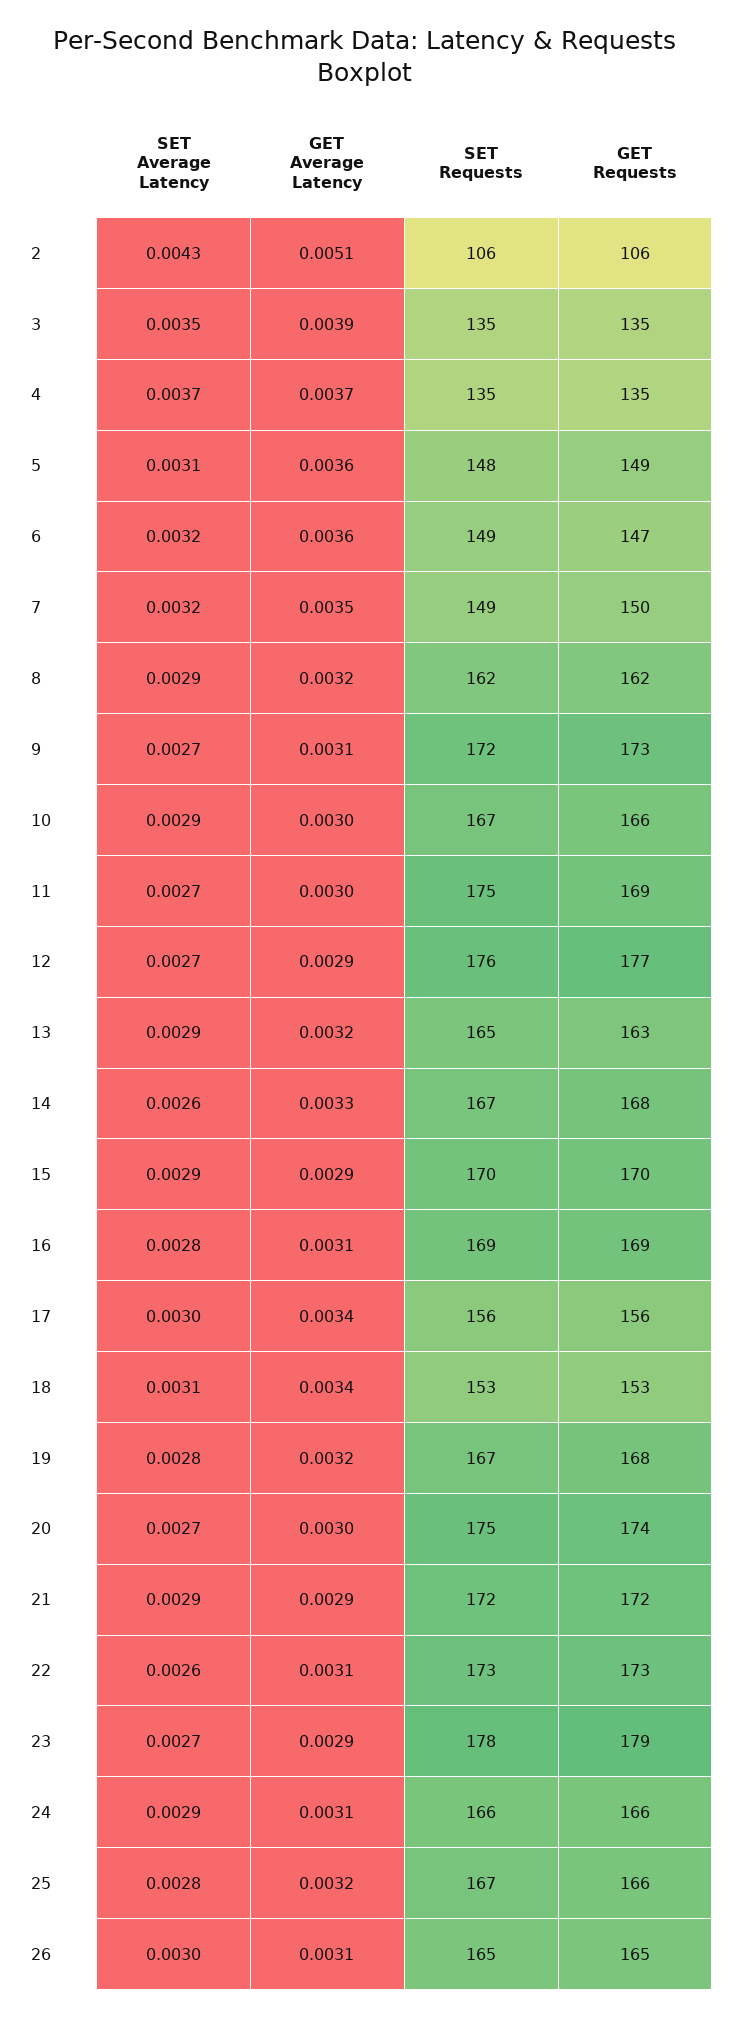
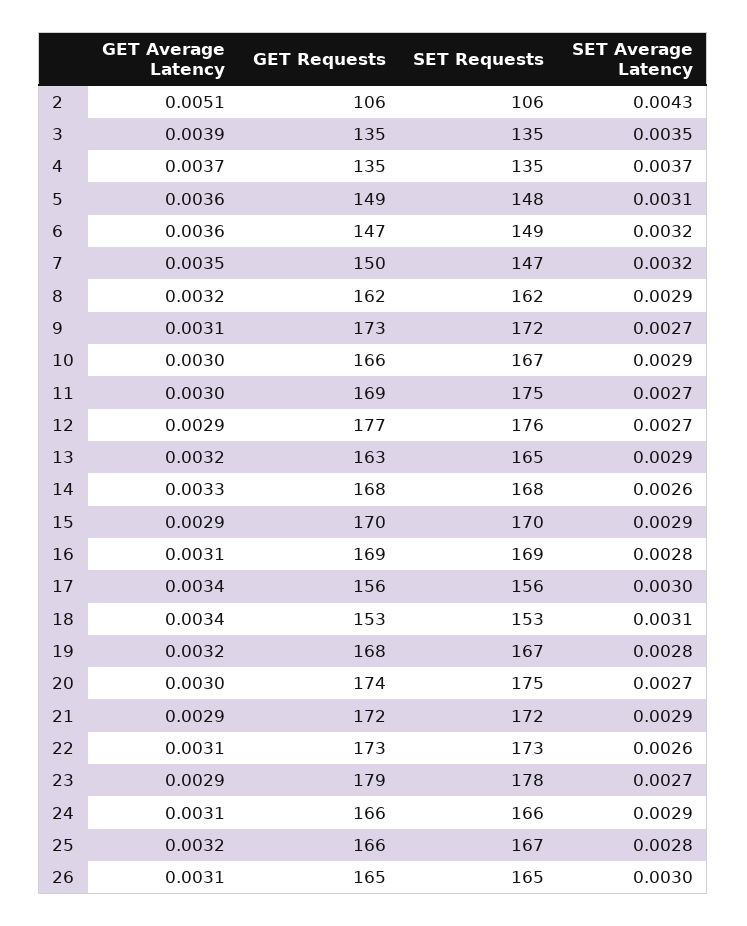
  {
    "SET Average Latency": {
      "2": 0.0043,
      "3": 0.0035,
      "4": 0.0037,
      "5": 0.0031,
      "6": 0.0032,
      "7": 0.0032,
      "8": 0.0029,
      "9": 0.0027,
      "10": 0.0029,
      "11": 0.0027,
      "12": 0.0027,
      "13": 0.0029,
      "14": 0.0026,
      "15": 0.0029,
      "16": 0.0028,
      "17": 0.003,
      "18": 0.0031,
      "19": 0.0028,
      "20": 0.0027,
      "21": 0.0029,
      "22": 0.0026,
      "23": 0.0027,
      "24": 0.0029,
      "25": 0.0028,
      "26": 0.003
    },
    "GET Average Latency": {
      "2": 0.0051,
      "3": 0.0039,
      "4": 0.0037,
      "5": 0.0036,
      "6": 0.0036,
      "7": 0.0035,
      "8": 0.0032,
      "9": 0.0031,
      "10": 0.003,
      "11": 0.003,
      "12": 0.0029,
      "13": 0.0032,
      "14": 0.0033,
      "15": 0.0029,
      "16": 0.0031,
      "17": 0.0034,
      "18": 0.0034,
      "19": 0.0032,
      "20": 0.003,
      "21": 0.0029,
      "22": 0.0031,
      "23": 0.0029,
      "24": 0.0031,
      "25": 0.0032,
      "26": 0.0031
    },
    "SET Requests": {
      "2": 106,
      "3": 135,
      "4": 135,
      "5": 148,
      "6": 149,
-     "7": 149,
+     "7": 147,
      "8": 162,
      "9": 172,
      "10": 167,
      "11": 175,
      "12": 176,
      "13": 165,
-     "14": 167,
+     "14": 168,
      "15": 170,
      "16": 169,
      "17": 156,
      "18": 153,
      "19": 167,
      "20": 175,
      "21": 172,
      "22": 173,
      "23": 178,
      "24": 166,
      "25": 167,
      "26": 165
    },
    "GET Requests": {
      "2": 106,
      "3": 135,
      "4": 135,
      "5": 149,
      "6": 147,
      "7": 150,
      "8": 162,
      "9": 173,
      "10": 166,
      "11": 169,
      "12": 177,
      "13": 163,
      "14": 168,
      "15": 170,
      "16": 169,
      "17": 156,
      "18": 153,
      "19": 168,
      "20": 174,
      "21": 172,
      "22": 173,
      "23": 179,
      "24": 166,
      "25": 166,
      "26": 165
    }
  }

